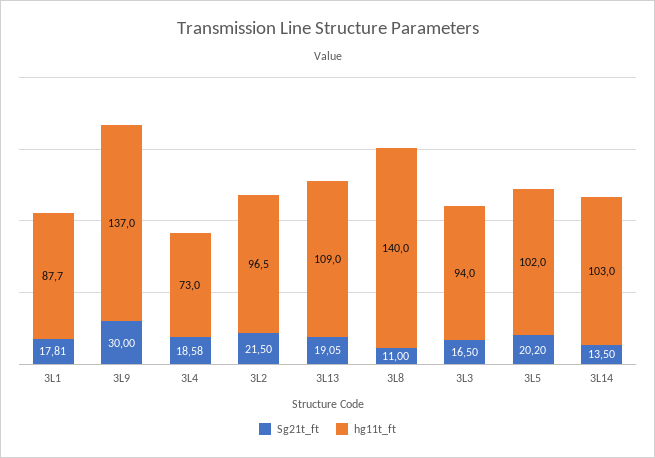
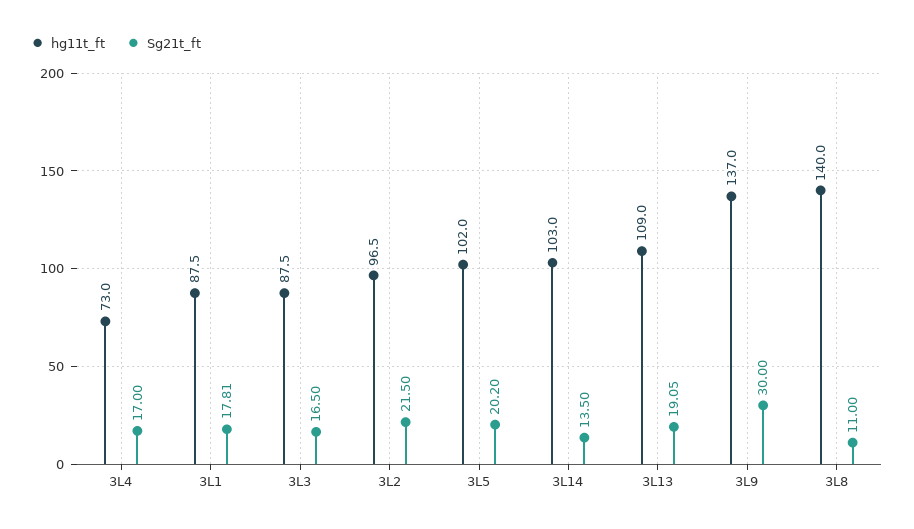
  {
    "Sg21t_ft": {
      "3L1": 17.81,
      "3L9": 30,
-     "3L4": 18.58,
+     "3L4": 17,
      "3L2": 21.5,
      "3L13": 19.05,
      "3L8": 11,
      "3L3": 16.5,
      "3L5": 20.2,
      "3L14": 13.5
    },
    "hg11t_ft": {
-     "3L1": 87.7,
+     "3L1": 87.5,
      "3L9": 137,
      "3L4": 73,
      "3L2": 96.5,
      "3L13": 109,
      "3L8": 140,
-     "3L3": 94,
+     "3L3": 87.5,
      "3L5": 102,
      "3L14": 103
    }
  }

